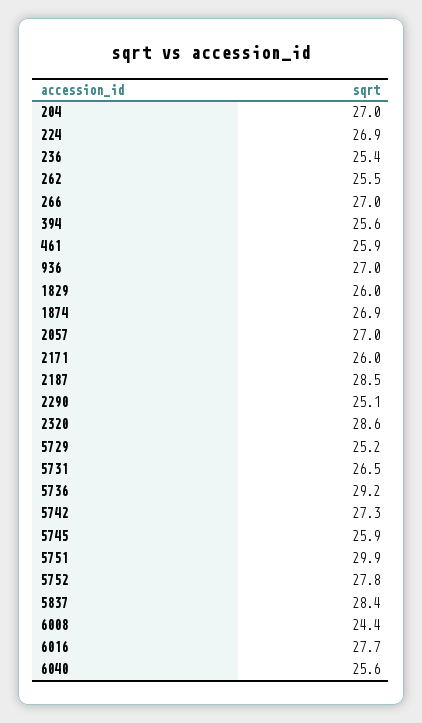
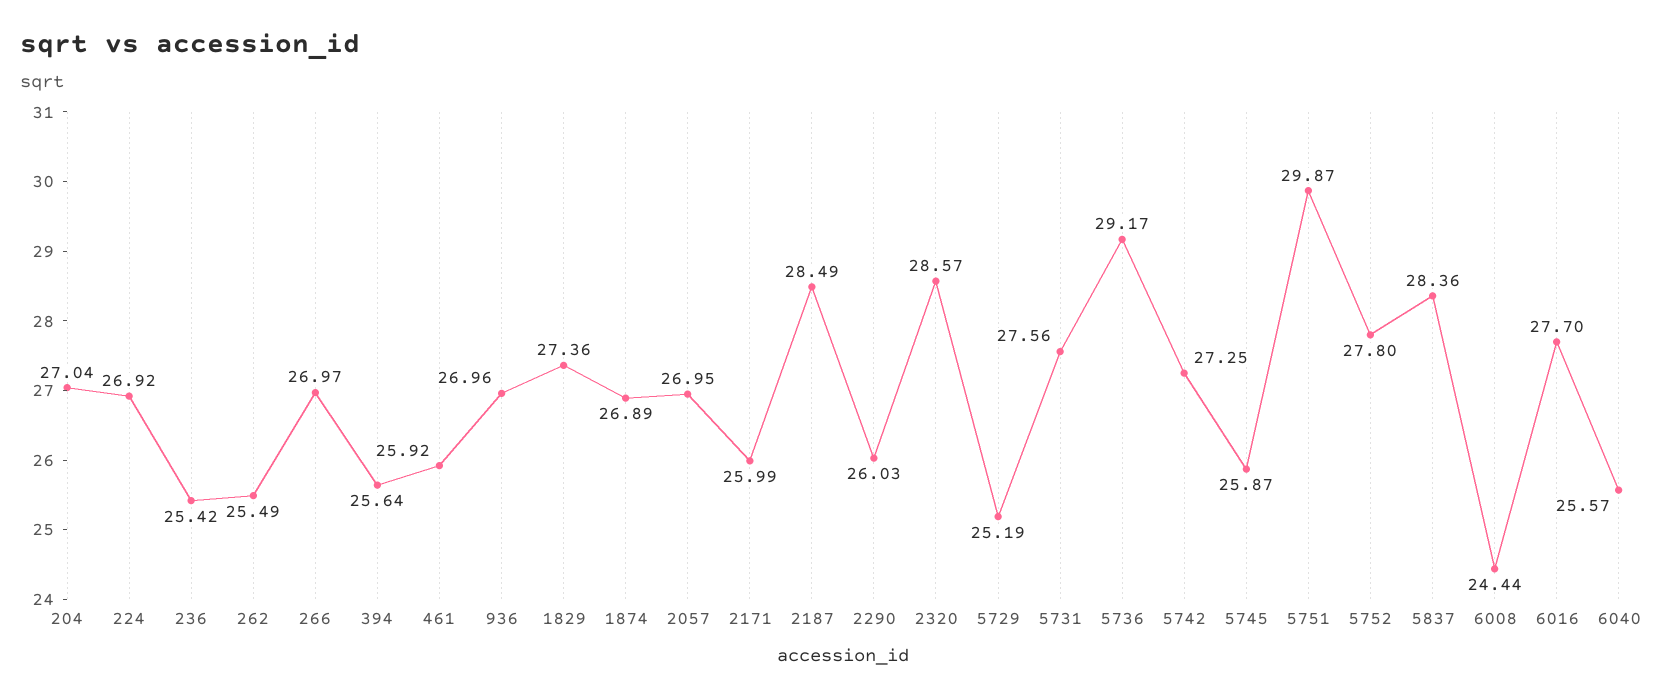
  {
    "204": 27.04,
    "224": 26.92,
    "236": 25.42,
    "262": 25.49,
    "266": 26.97,
    "394": 25.64,
    "461": 25.92,
    "936": 26.96,
-   "1829": 26,
+   "1829": 27.36,
    "1874": 26.89,
    "2057": 26.95,
    "2171": 25.99,
    "2187": 28.49,
-   "2290": 25.1,
+   "2290": 26.03,
    "2320": 28.57,
    "5729": 25.19,
-   "5731": 26.5,
+   "5731": 27.56,
    "5736": 29.17,
    "5742": 27.25,
    "5745": 25.87,
    "5751": 29.87,
    "5752": 27.8,
    "5837": 28.36,
    "6008": 24.44,
    "6016": 27.7,
    "6040": 25.57
  }

